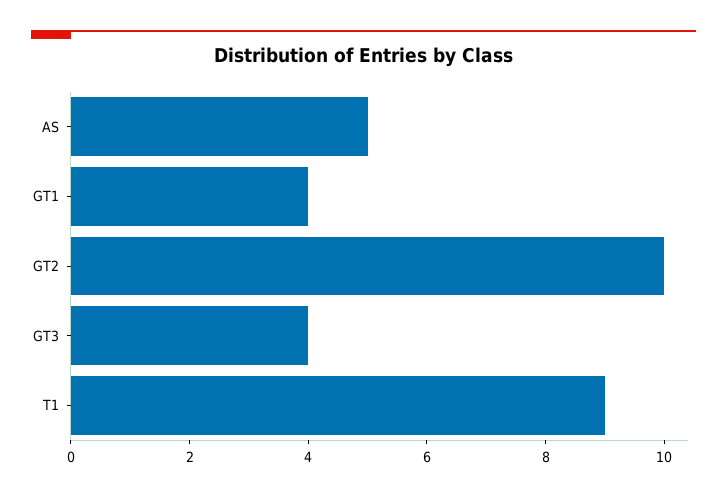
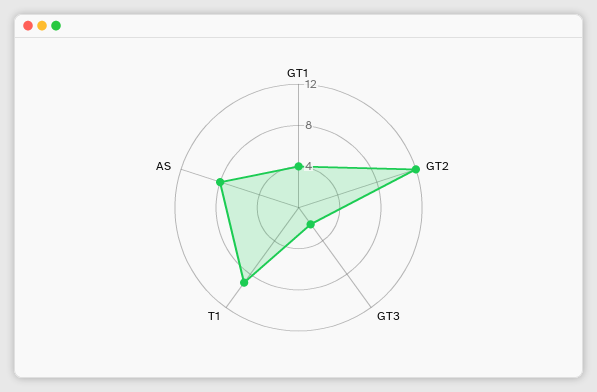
  {
-   "AS": 5,
+   "AS": 8,
    "GT1": 4,
-   "GT2": 10,
+   "GT2": 12,
-   "GT3": 4,
+   "GT3": 2,
    "T1": 9
  }

